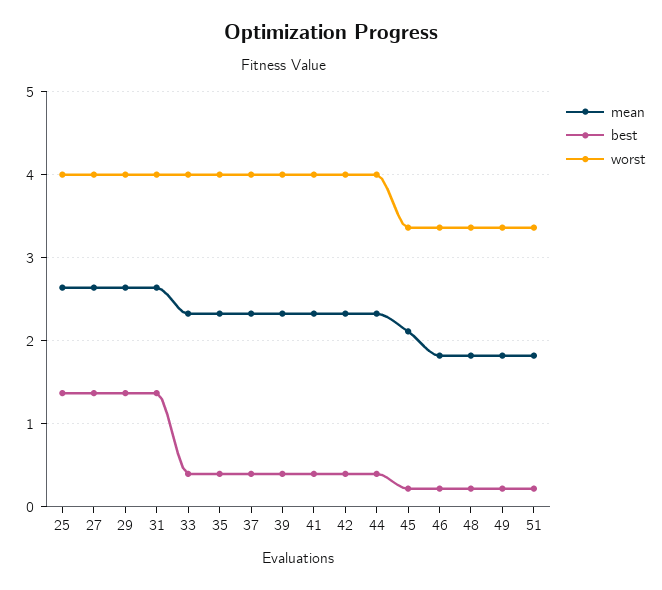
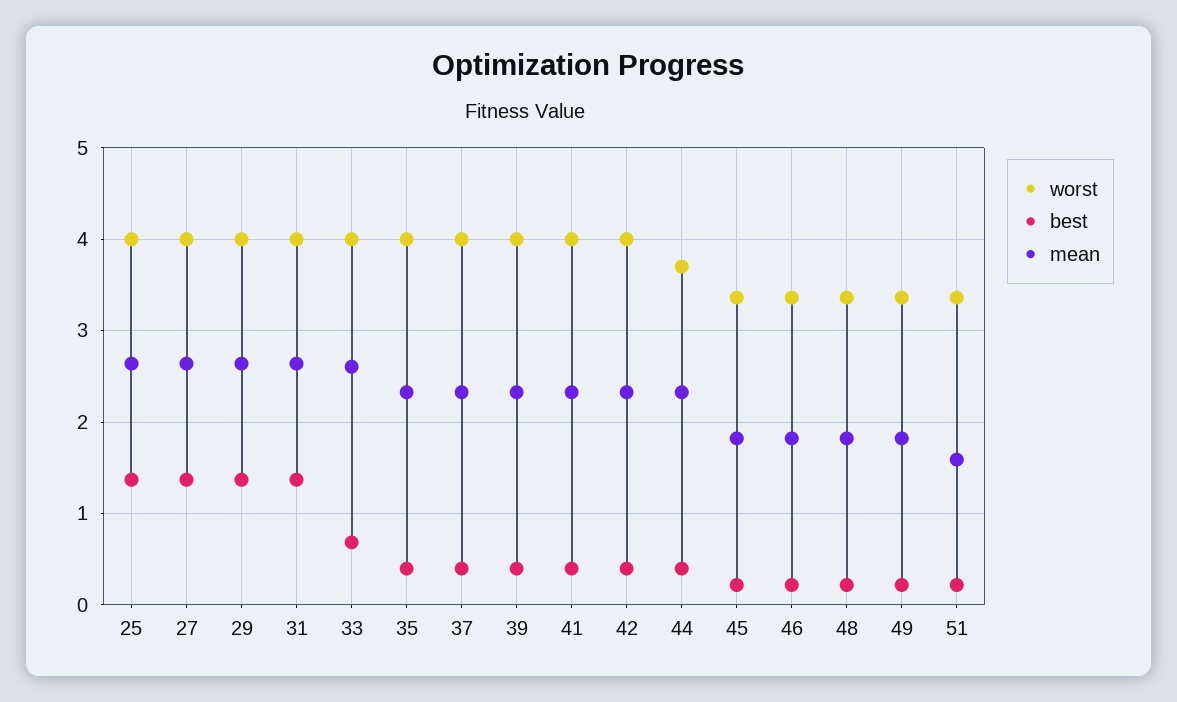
  {
    "mean": {
      "25": 2.6,
      "27": 2.6,
      "29": 2.6,
      "31": 2.6,
-     "33": 2.3,
+     "33": 2.6,
      "35": 2.3,
      "37": 2.3,
      "39": 2.3,
      "41": 2.3,
      "42": 2.3,
      "44": 2.3,
-     "45": 2.1,
+     "45": 1.8,
      "46": 1.8,
      "48": 1.8,
      "49": 1.8,
-     "51": 1.8
+     "51": 1.6
    },
    "best": {
      "25": 1.4,
      "27": 1.4,
      "29": 1.4,
      "31": 1.4,
-     "33": 0.4,
+     "33": 0.7,
      "35": 0.4,
      "37": 0.4,
      "39": 0.4,
      "41": 0.4,
      "42": 0.4,
      "44": 0.4,
      "45": 0.2,
      "46": 0.2,
      "48": 0.2,
      "49": 0.2,
      "51": 0.2
    },
    "worst": {
      "25": 4,
      "27": 4,
      "29": 4,
      "31": 4,
      "33": 4,
      "35": 4,
      "37": 4,
      "39": 4,
      "41": 4,
      "42": 4,
-     "44": 4,
+     "44": 3.7,
      "45": 3.4,
      "46": 3.4,
      "48": 3.4,
      "49": 3.4,
      "51": 3.4
    }
  }

